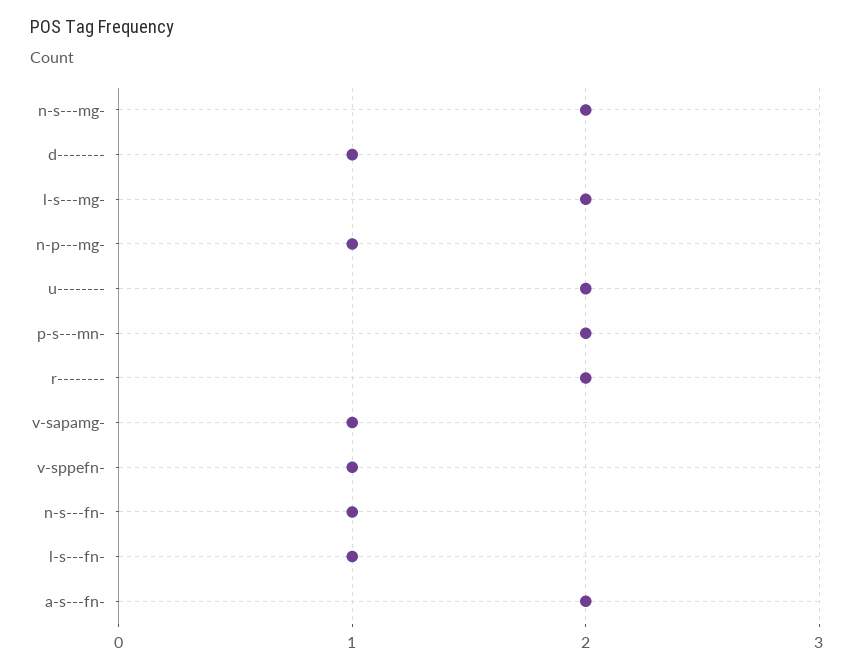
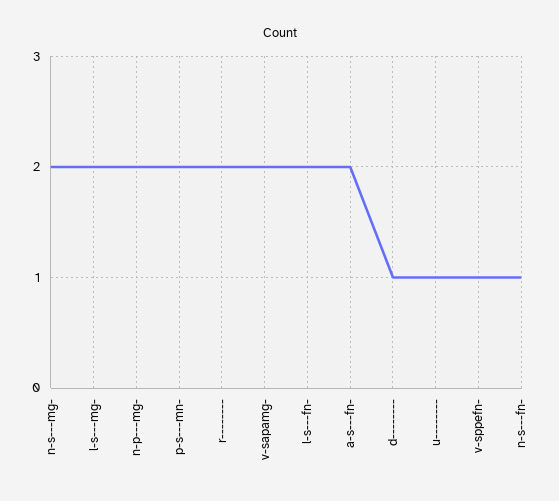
  {
    "n-s---mg-": 2,
    "d--------": 1,
    "l-s---mg-": 2,
-   "n-p---mg-": 1,
+   "n-p---mg-": 2,
-   "u--------": 2,
+   "u--------": 1,
    "p-s---mn-": 2,
    "r--------": 2,
-   "v-sapamg-": 1,
+   "v-sapamg-": 2,
    "v-sppefn-": 1,
    "n-s---fn-": 1,
-   "l-s---fn-": 1,
+   "l-s---fn-": 2,
    "a-s---fn-": 2
  }

